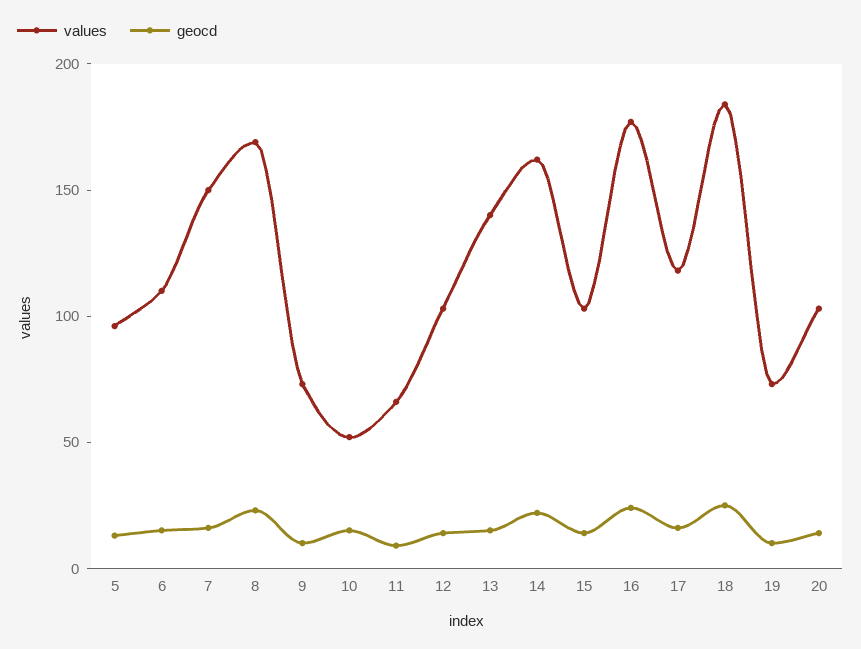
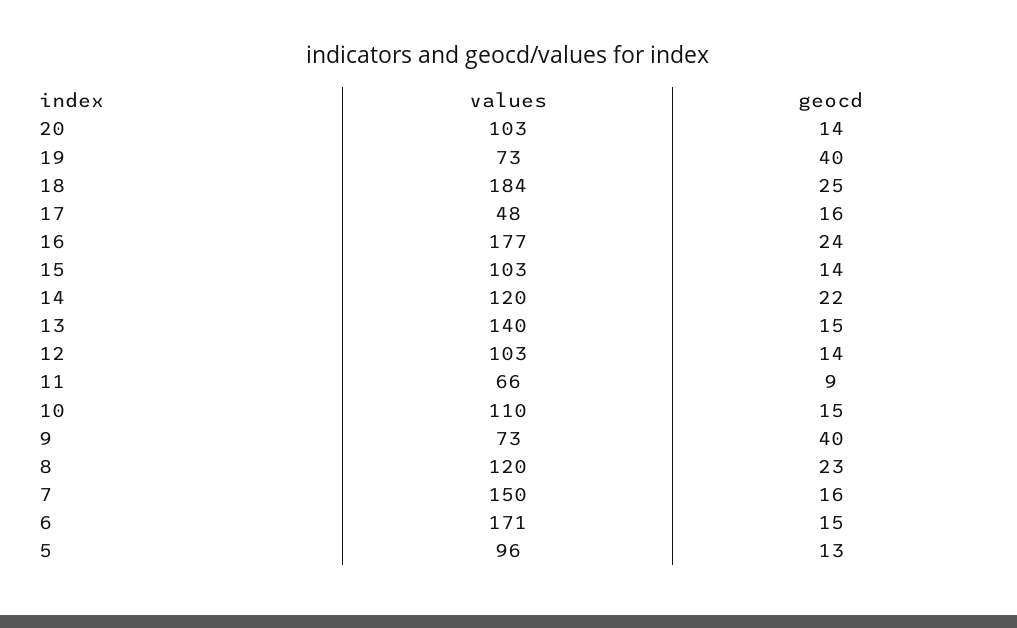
  {
    "values": {
      "5": 96,
-     "6": 110,
+     "6": 171,
      "7": 150,
-     "8": 170,
+     "8": 120,
      "9": 73,
-     "10": 50,
+     "10": 110,
      "11": 66,
      "12": 103,
      "13": 140,
-     "14": 160,
+     "14": 120,
      "15": 103,
      "16": 177,
-     "17": 120,
+     "17": 48,
      "18": 184,
      "19": 73,
      "20": 103
    },
    "geocd": {
      "5": 13,
      "6": 15,
      "7": 16,
      "8": 23,
-     "9": 10,
+     "9": 40,
      "10": 15,
      "11": 9,
      "12": 14,
      "13": 15,
      "14": 22,
      "15": 14,
      "16": 24,
      "17": 16,
      "18": 25,
-     "19": 10,
+     "19": 40,
      "20": 14
    }
  }

